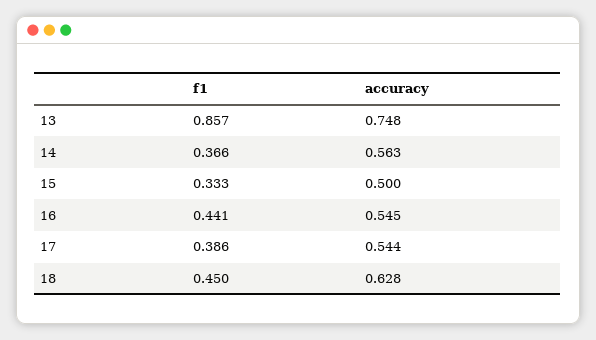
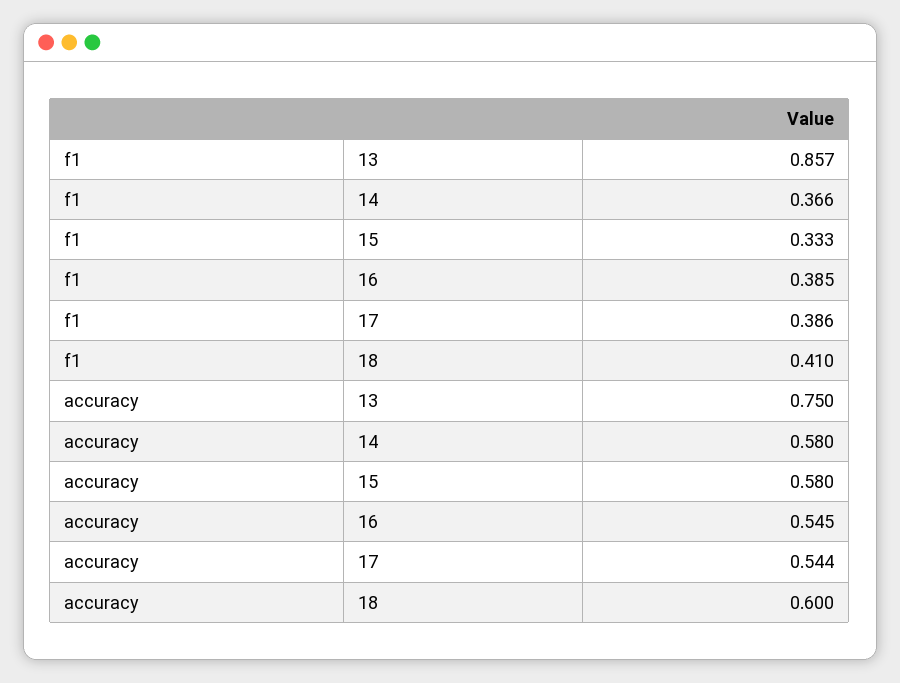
  {
    "f1": {
      "13": 0.857,
      "14": 0.366,
      "15": 0.333,
-     "16": 0.441,
+     "16": 0.385,
      "17": 0.386,
-     "18": 0.45
+     "18": 0.41
    },
    "accuracy": {
-     "13": 0.748,
+     "13": 0.75,
-     "14": 0.563,
+     "14": 0.58,
-     "15": 0.5,
+     "15": 0.58,
      "16": 0.545,
      "17": 0.544,
-     "18": 0.628
+     "18": 0.6
    }
  }

